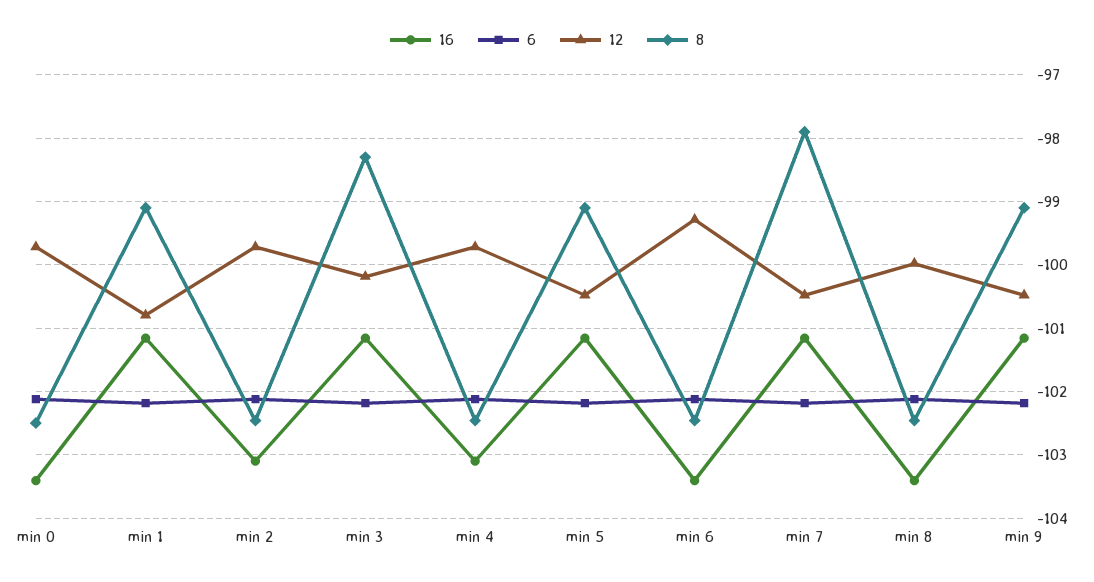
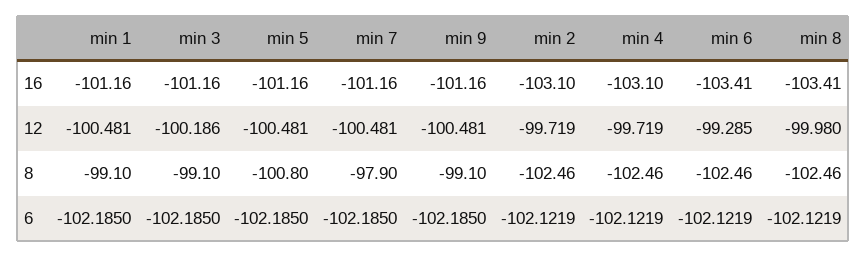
  {
    "16": {
-     "min 0": -103.4,
      "min 1": -101.16,
      "min 2": -103.1,
      "min 3": -101.16,
      "min 4": -103.1,
      "min 5": -101.16,
      "min 6": -103.41,
      "min 7": -101.16,
      "min 8": -103.41,
      "min 9": -101.16
    },
    "6": {
-     "min 0": -102.1,
      "min 1": -102.185,
      "min 2": -102.1219,
      "min 3": -102.185,
      "min 4": -102.1219,
      "min 5": -102.185,
      "min 6": -102.1219,
      "min 7": -102.185,
      "min 8": -102.1219,
      "min 9": -102.185
    },
    "12": {
-     "min 0": -99.7,
-     "min 1": -100.8,
+     "min 1": -100.481,
      "min 2": -99.719,
      "min 3": -100.186,
      "min 4": -99.719,
      "min 5": -100.481,
      "min 6": -99.285,
      "min 7": -100.481,
      "min 8": -99.98,
      "min 9": -100.481
    },
    "8": {
-     "min 0": -102.5,
      "min 1": -99.1,
      "min 2": -102.46,
-     "min 3": -98.3,
+     "min 3": -99.1,
      "min 4": -102.46,
-     "min 5": -99.1,
+     "min 5": -100.8,
      "min 6": -102.46,
      "min 7": -97.9,
      "min 8": -102.46,
      "min 9": -99.1
    }
  }

